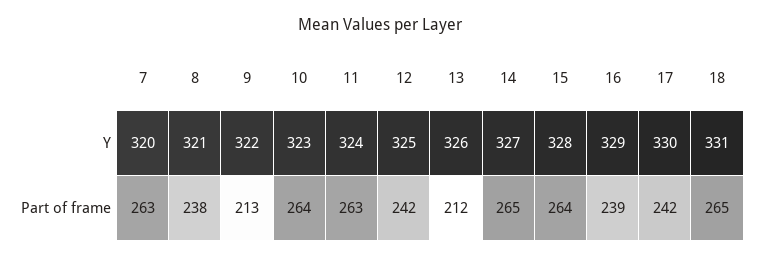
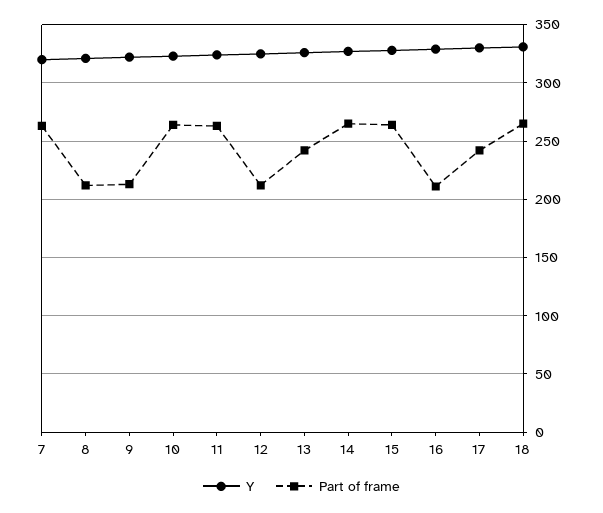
  {
    "Y": {
      "7": 320,
      "8": 321,
      "9": 322,
      "10": 323,
      "11": 324,
      "12": 325,
      "13": 326,
      "14": 327,
      "15": 328,
      "16": 329,
      "17": 330,
      "18": 331
    },
    "Part of frame": {
      "7": 263,
-     "8": 238,
+     "8": 210,
      "9": 213,
      "10": 264,
      "11": 263,
-     "12": 242,
+     "12": 210,
-     "13": 212,
+     "13": 240,
      "14": 265,
      "15": 264,
-     "16": 239,
+     "16": 210,
      "17": 242,
      "18": 265
    }
  }

